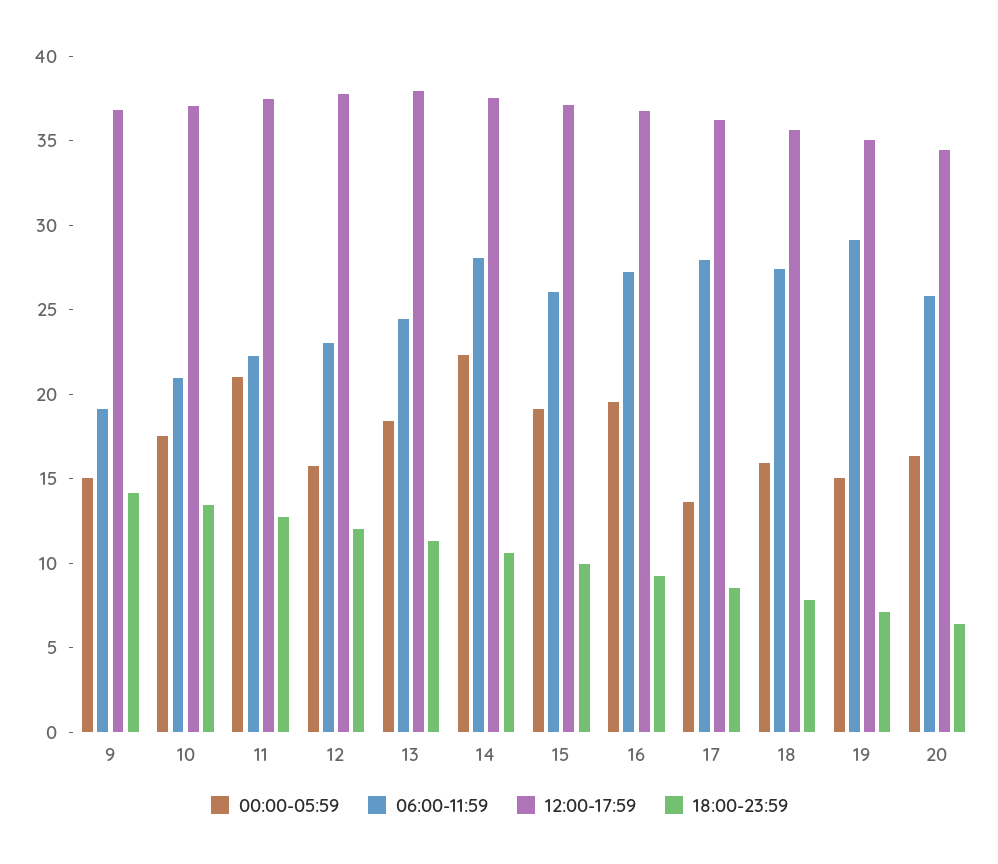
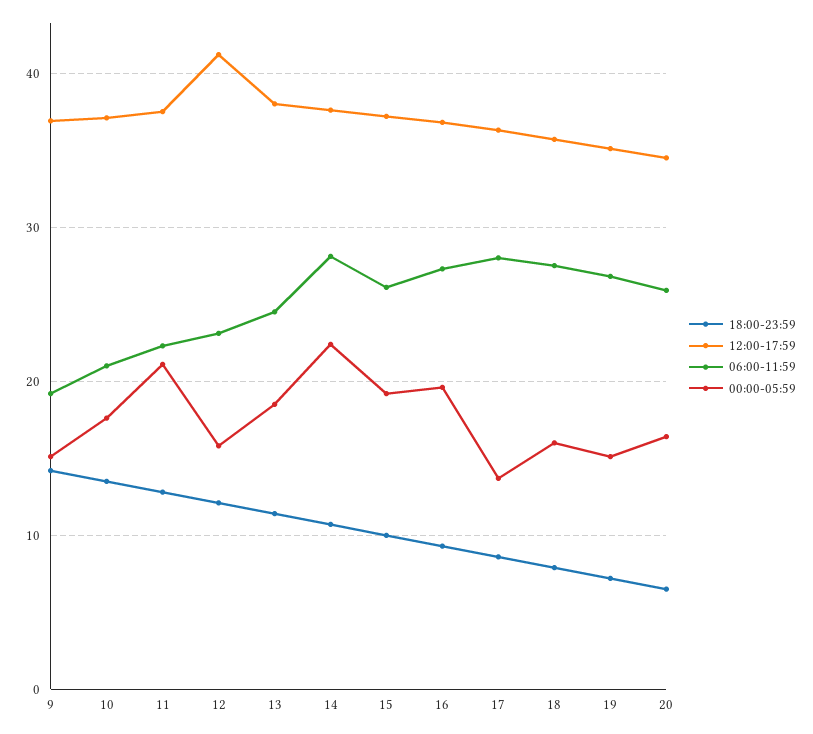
  {
    "00:00-05:59": {
      "9": 15,
      "10": 18,
      "11": 21,
      "12": 16,
      "13": 19,
      "14": 22,
      "15": 19,
      "16": 20,
      "17": 14,
      "18": 16,
      "19": 15,
      "20": 16
    },
    "06:00-11:59": {
      "9": 19,
      "10": 21,
      "11": 22,
      "12": 23,
      "13": 25,
      "14": 28,
      "15": 26,
      "16": 27,
      "17": 28,
      "18": 28,
-     "19": 29,
+     "19": 27,
      "20": 26
    },
    "12:00-17:59": {
      "9": 37,
      "10": 37,
      "11": 38,
-     "12": 38,
+     "12": 41,
      "13": 38,
      "14": 38,
      "15": 37,
      "16": 37,
      "17": 36,
      "18": 36,
      "19": 35,
      "20": 35
    },
    "18:00-23:59": {
      "9": 14,
      "10": 14,
      "11": 13,
      "12": 12,
      "13": 11,
      "14": 11,
      "15": 10,
      "16": 9,
      "17": 9,
      "18": 8,
      "19": 7,
      "20": 7
    }
  }

